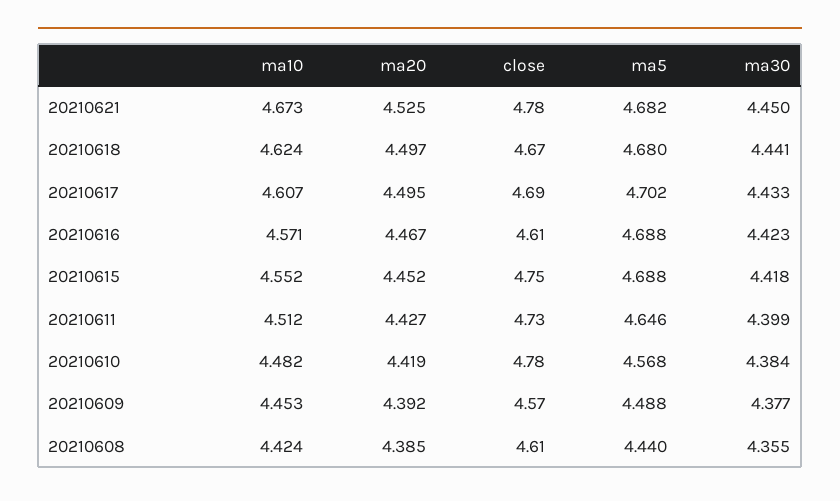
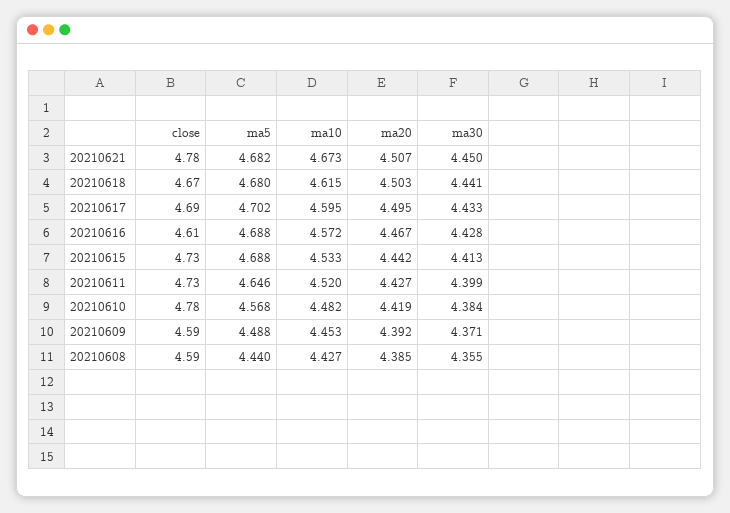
  {
    "ma10": {
      "20210621": 4.673,
-     "20210618": 4.624,
+     "20210618": 4.615,
-     "20210617": 4.607,
+     "20210617": 4.595,
-     "20210616": 4.571,
+     "20210616": 4.572,
-     "20210615": 4.552,
+     "20210615": 4.533,
-     "20210611": 4.512,
+     "20210611": 4.52,
      "20210610": 4.482,
      "20210609": 4.453,
-     "20210608": 4.424
+     "20210608": 4.427
    },
    "ma20": {
-     "20210621": 4.525,
+     "20210621": 4.507,
-     "20210618": 4.497,
+     "20210618": 4.503,
      "20210617": 4.495,
      "20210616": 4.467,
-     "20210615": 4.452,
+     "20210615": 4.442,
      "20210611": 4.427,
      "20210610": 4.419,
      "20210609": 4.392,
      "20210608": 4.385
    },
    "close": {
      "20210621": 4.78,
      "20210618": 4.67,
      "20210617": 4.69,
      "20210616": 4.61,
-     "20210615": 4.75,
+     "20210615": 4.73,
      "20210611": 4.73,
      "20210610": 4.78,
-     "20210609": 4.57,
+     "20210609": 4.59,
-     "20210608": 4.61
+     "20210608": 4.59
    },
    "ma5": {
      "20210621": 4.682,
      "20210618": 4.68,
      "20210617": 4.702,
      "20210616": 4.688,
      "20210615": 4.688,
      "20210611": 4.646,
      "20210610": 4.568,
      "20210609": 4.488,
      "20210608": 4.44
    },
    "ma30": {
      "20210621": 4.45,
      "20210618": 4.441,
      "20210617": 4.433,
-     "20210616": 4.423,
+     "20210616": 4.428,
-     "20210615": 4.418,
+     "20210615": 4.413,
      "20210611": 4.399,
      "20210610": 4.384,
-     "20210609": 4.377,
+     "20210609": 4.371,
      "20210608": 4.355
    }
  }

